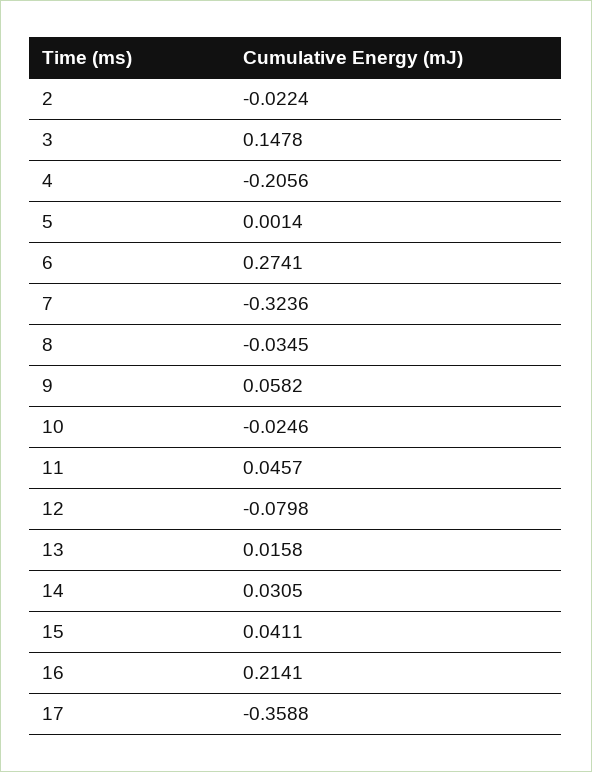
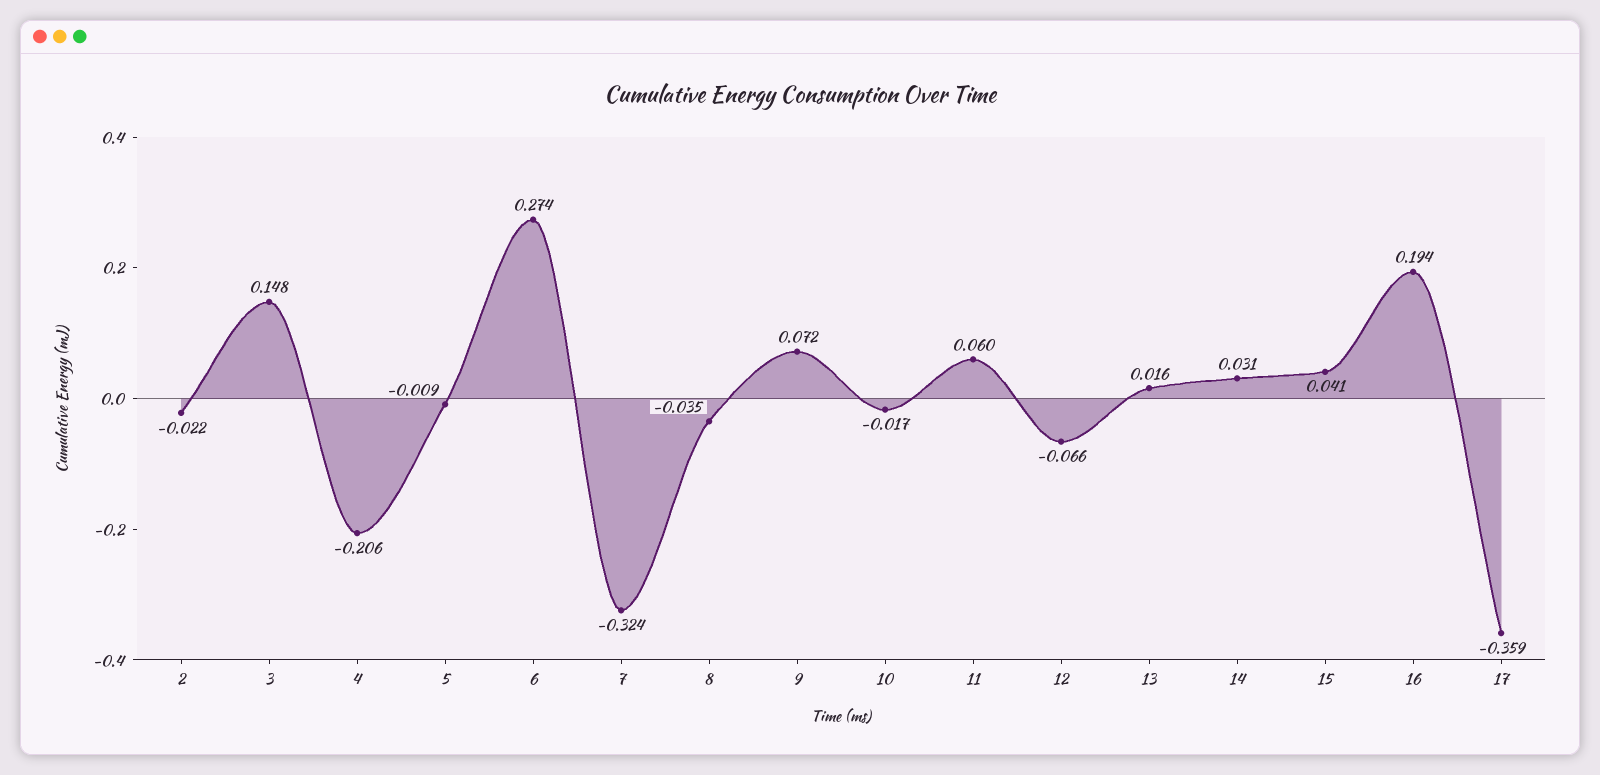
  {
    "2": -0.0224,
    "3": 0.1478,
    "4": -0.2056,
-   "5": 0.0014,
+   "5": -0.009,
    "6": 0.2741,
    "7": -0.3236,
    "8": -0.0345,
-   "9": 0.0582,
+   "9": 0.072,
-   "10": -0.0246,
+   "10": -0.017,
-   "11": 0.0457,
+   "11": 0.06,
-   "12": -0.0798,
+   "12": -0.066,
    "13": 0.0158,
    "14": 0.0305,
    "15": 0.0411,
-   "16": 0.2141,
+   "16": 0.194,
    "17": -0.3588
  }

